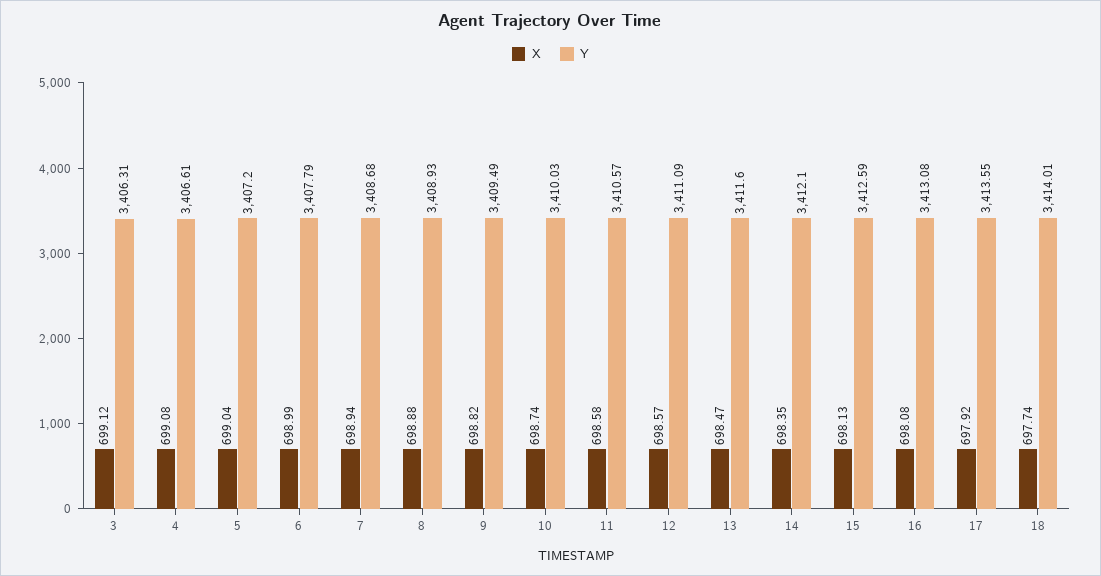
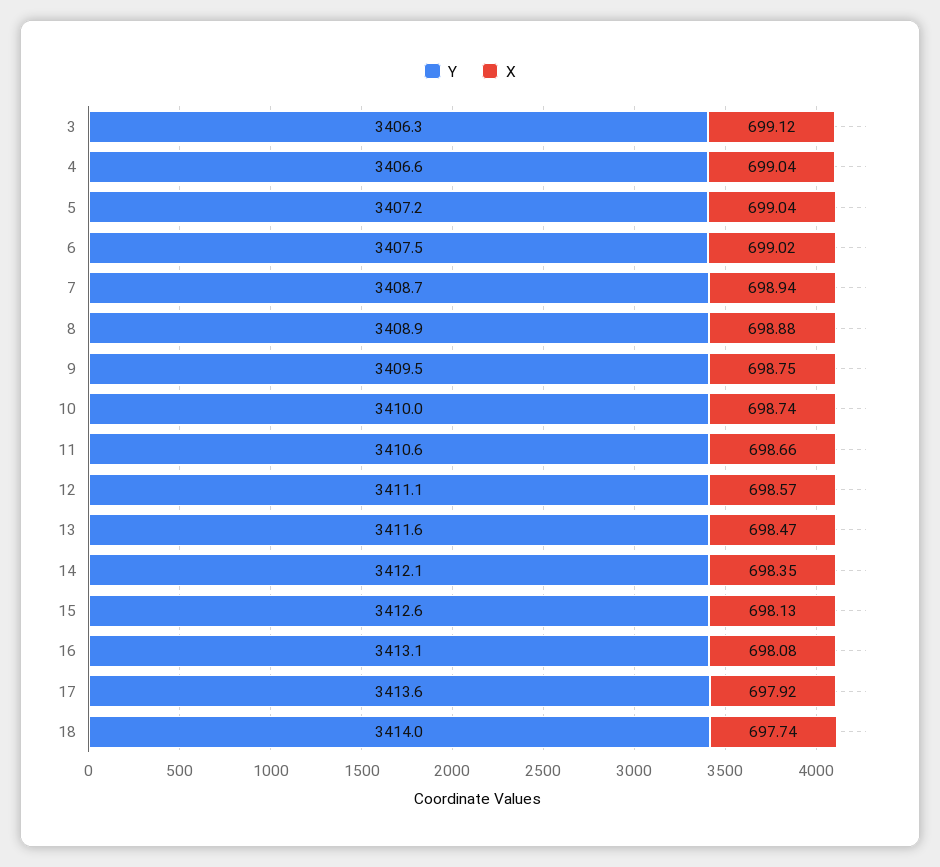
  {
    "X": {
      "3": 699.12,
-     "4": 699.08,
+     "4": 699.04,
      "5": 699.04,
-     "6": 698.99,
+     "6": 699.02,
      "7": 698.94,
      "8": 698.88,
-     "9": 698.82,
+     "9": 698.75,
      "10": 698.74,
-     "11": 698.58,
+     "11": 698.66,
      "12": 698.57,
      "13": 698.47,
      "14": 698.35,
      "15": 698.13,
      "16": 698.08,
      "17": 697.92,
      "18": 697.74
    },
    "Y": {
      "3": 3406.31,
      "4": 3406.61,
      "5": 3407.2,
-     "6": 3407.79,
+     "6": 3407.5,
      "7": 3408.68,
      "8": 3408.93,
      "9": 3409.49,
      "10": 3410.03,
      "11": 3410.57,
      "12": 3411.09,
      "13": 3411.6,
      "14": 3412.1,
      "15": 3412.59,
      "16": 3413.08,
      "17": 3413.55,
      "18": 3414.01
    }
  }

